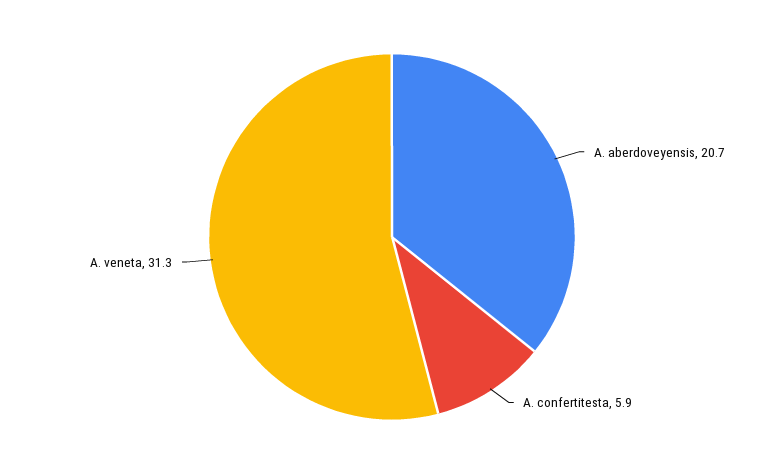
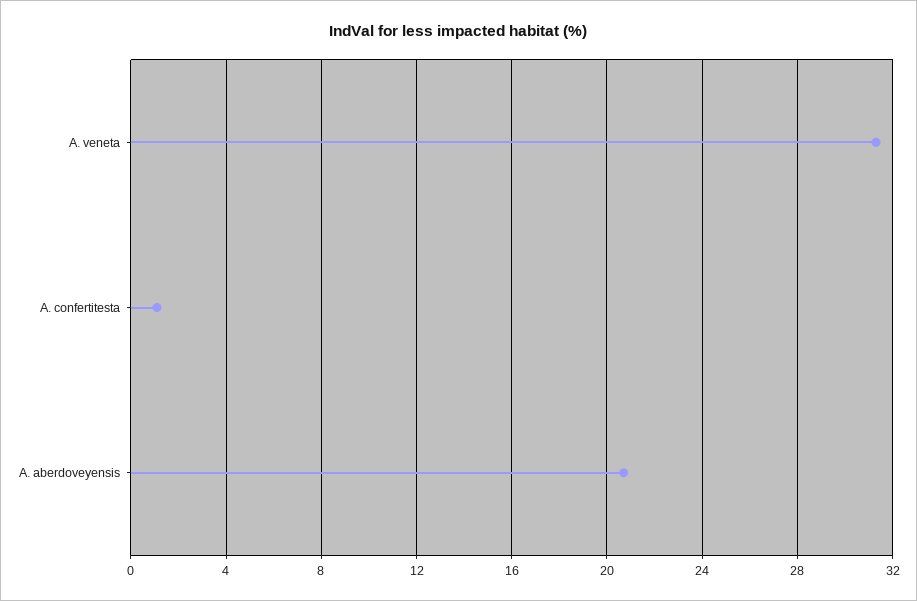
  {
    "A. aberdoveyensis": 20.7,
-   "A. confertitesta": 5.9,
+   "A. confertitesta": 1,
    "A. veneta": 31.3
  }

